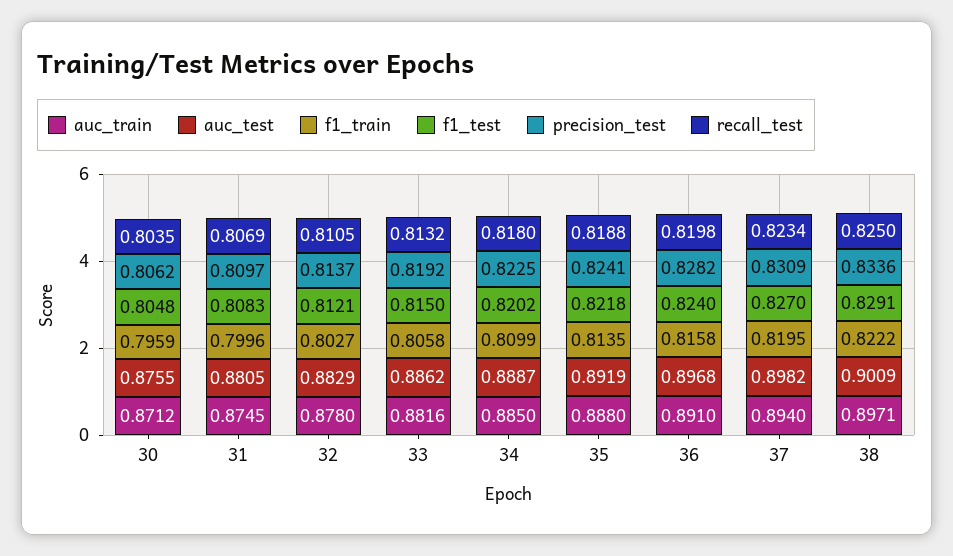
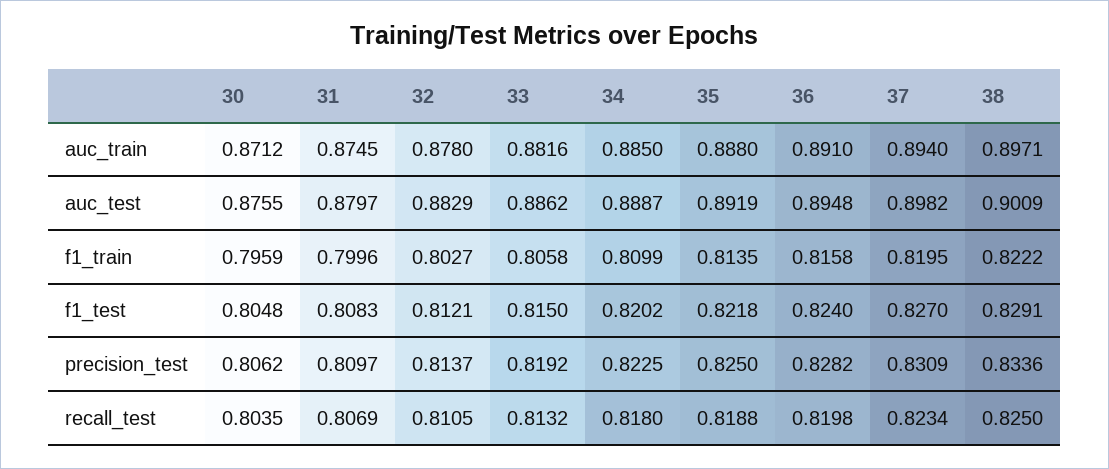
  {
    "auc_train": {
      "30": 0.8712,
      "31": 0.8745,
      "32": 0.878,
      "33": 0.8816,
      "34": 0.885,
      "35": 0.888,
      "36": 0.891,
      "37": 0.894,
      "38": 0.8971
    },
    "auc_test": {
      "30": 0.8755,
-     "31": 0.8805,
+     "31": 0.8797,
      "32": 0.8829,
      "33": 0.8862,
      "34": 0.8887,
      "35": 0.8919,
-     "36": 0.8968,
+     "36": 0.8948,
      "37": 0.8982,
      "38": 0.9009
    },
    "f1_train": {
      "30": 0.7959,
      "31": 0.7996,
      "32": 0.8027,
      "33": 0.8058,
      "34": 0.8099,
      "35": 0.8135,
      "36": 0.8158,
      "37": 0.8195,
      "38": 0.8222
    },
    "f1_test": {
      "30": 0.8048,
      "31": 0.8083,
      "32": 0.8121,
      "33": 0.815,
      "34": 0.8202,
      "35": 0.8218,
      "36": 0.824,
      "37": 0.827,
      "38": 0.8291
    },
    "precision_test": {
      "30": 0.8062,
      "31": 0.8097,
      "32": 0.8137,
      "33": 0.8192,
      "34": 0.8225,
-     "35": 0.8241,
+     "35": 0.825,
      "36": 0.8282,
      "37": 0.8309,
      "38": 0.8336
    },
    "recall_test": {
      "30": 0.8035,
      "31": 0.8069,
      "32": 0.8105,
      "33": 0.8132,
      "34": 0.818,
      "35": 0.8188,
      "36": 0.8198,
      "37": 0.8234,
      "38": 0.825
    }
  }

